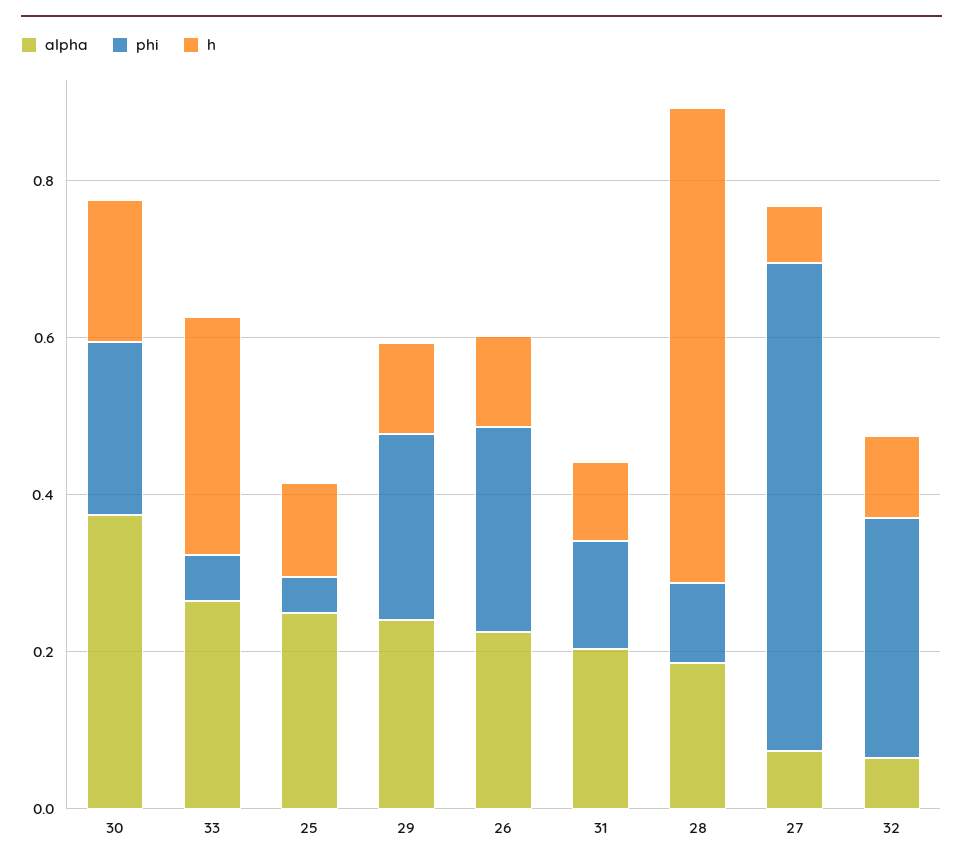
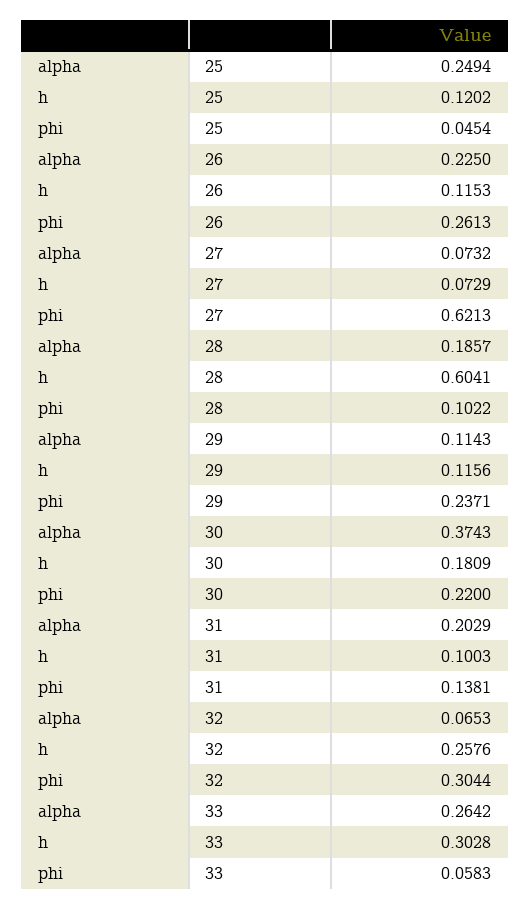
  {
    "alpha": {
      "30": 0.3743,
      "33": 0.2642,
      "25": 0.2494,
-     "29": 0.25,
+     "29": 0.1143,
      "26": 0.225,
      "31": 0.2029,
      "28": 0.1857,
      "27": 0.0732,
      "32": 0.0653
    },
    "phi": {
      "30": 0.22,
      "33": 0.0583,
      "25": 0.0454,
      "29": 0.2371,
      "26": 0.2613,
      "31": 0.1381,
      "28": 0.1022,
      "27": 0.6213,
      "32": 0.3044
    },
    "h": {
      "30": 0.1809,
      "33": 0.3028,
      "25": 0.1202,
      "29": 0.1156,
      "26": 0.1153,
      "31": 0.1003,
      "28": 0.6041,
      "27": 0.0729,
-     "32": 0.1
+     "32": 0.2576
    }
  }

